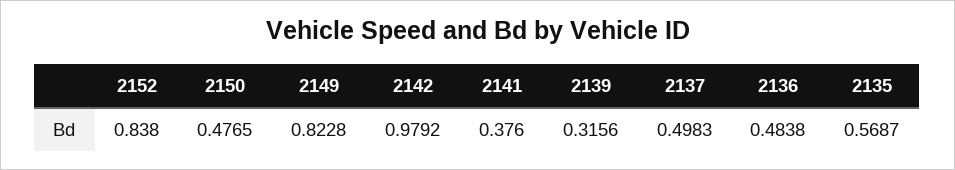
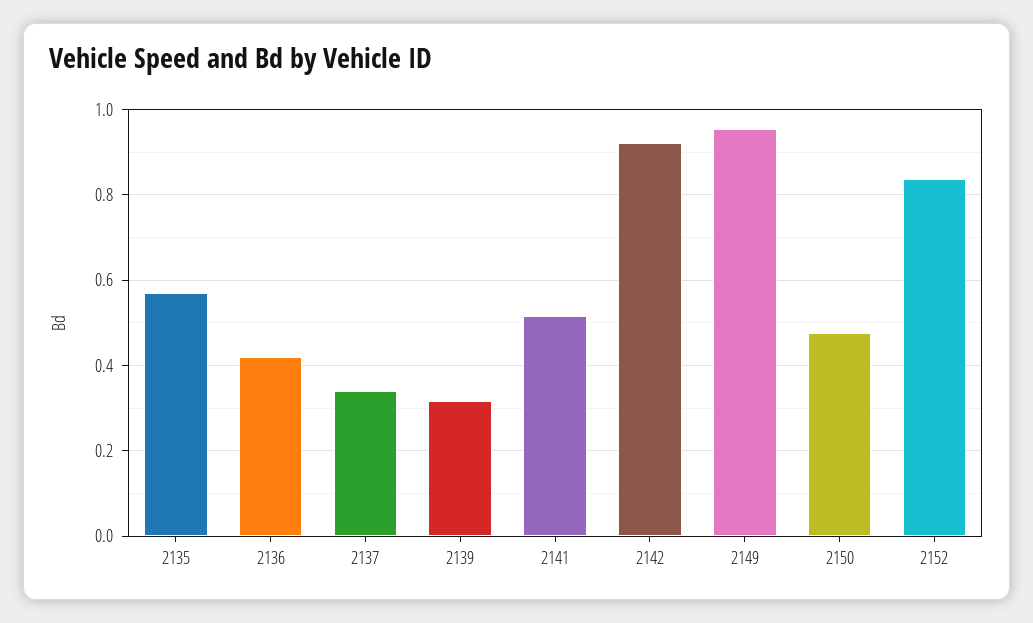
  {
    "2152": 0.838,
    "2150": 0.4765,
-   "2149": 0.8228,
+   "2149": 0.96,
-   "2142": 0.9792,
+   "2142": 0.92,
-   "2141": 0.376,
+   "2141": 0.52,
    "2139": 0.3156,
-   "2137": 0.4983,
+   "2137": 0.34,
-   "2136": 0.4838,
+   "2136": 0.42,
    "2135": 0.5687
  }

